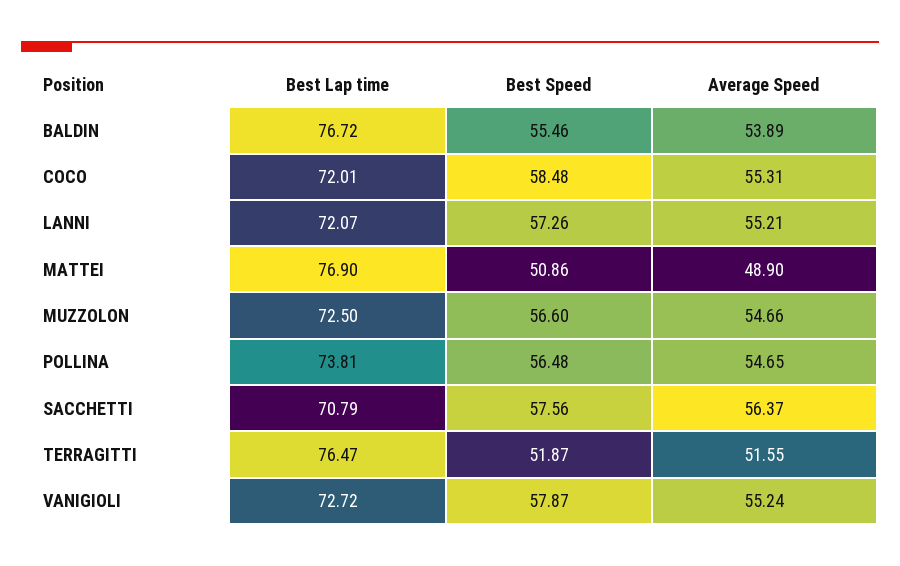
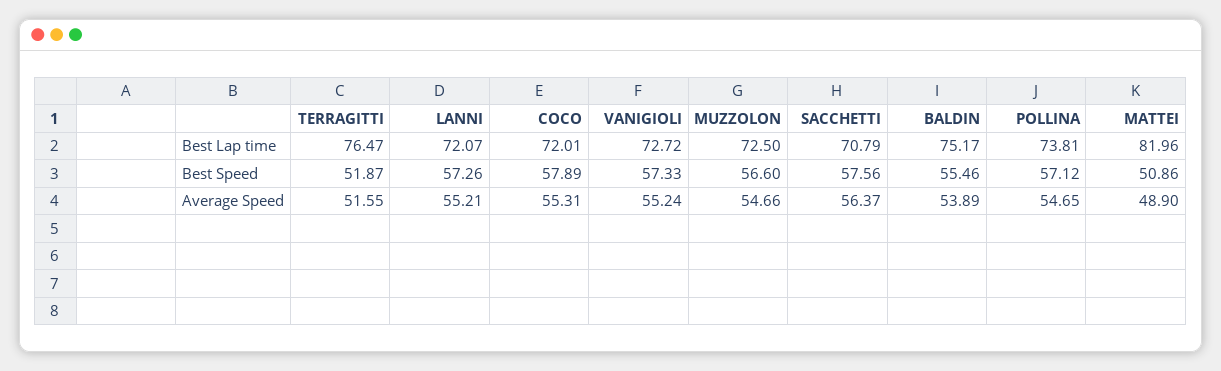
  {
    "Best Lap time": {
-     "BALDIN": 76.72,
+     "BALDIN": 75.17,
      "COCO": 72.01,
      "LANNI": 72.07,
-     "MATTEI": 76.9,
+     "MATTEI": 81.96,
      "MUZZOLON": 72.5,
      "POLLINA": 73.81,
      "SACCHETTI": 70.79,
      "TERRAGITTI": 76.47,
      "VANIGIOLI": 72.72
    },
    "Best Speed": {
      "BALDIN": 55.46,
-     "COCO": 58.48,
+     "COCO": 57.89,
      "LANNI": 57.26,
      "MATTEI": 50.86,
      "MUZZOLON": 56.6,
-     "POLLINA": 56.48,
+     "POLLINA": 57.12,
      "SACCHETTI": 57.56,
      "TERRAGITTI": 51.87,
-     "VANIGIOLI": 57.87
+     "VANIGIOLI": 57.33
    },
    "Average Speed": {
      "BALDIN": 53.89,
      "COCO": 55.31,
      "LANNI": 55.21,
      "MATTEI": 48.9,
      "MUZZOLON": 54.66,
      "POLLINA": 54.65,
      "SACCHETTI": 56.37,
      "TERRAGITTI": 51.55,
      "VANIGIOLI": 55.24
    }
  }

